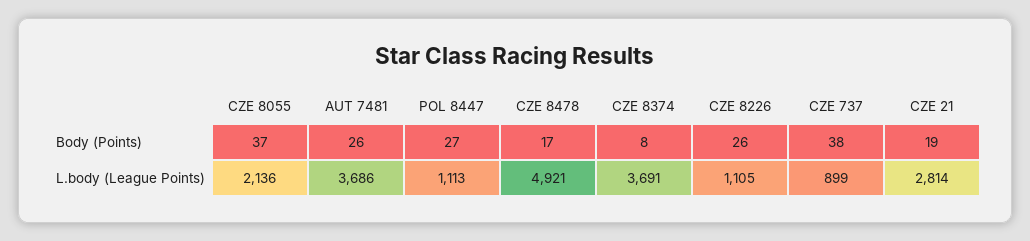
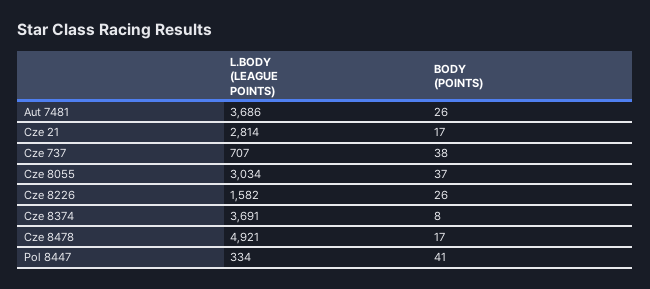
  {
    "CZE 8055": {
      "Body (Points)": 37,
-     "L.body (League Points)": 2136
+     "L.body (League Points)": 3034
    },
    "AUT 7481": {
      "Body (Points)": 26,
      "L.body (League Points)": 3686
    },
    "POL 8447": {
-     "Body (Points)": 27,
+     "Body (Points)": 41,
-     "L.body (League Points)": 1113
+     "L.body (League Points)": 334
    },
    "CZE 8478": {
      "Body (Points)": 17,
      "L.body (League Points)": 4921
    },
    "CZE 8374": {
      "Body (Points)": 8,
      "L.body (League Points)": 3691
    },
    "CZE 8226": {
      "Body (Points)": 26,
-     "L.body (League Points)": 1105
+     "L.body (League Points)": 1582
    },
    "CZE 737": {
      "Body (Points)": 38,
-     "L.body (League Points)": 899
+     "L.body (League Points)": 707
    },
    "CZE 21": {
-     "Body (Points)": 19,
+     "Body (Points)": 17,
      "L.body (League Points)": 2814
    }
  }

